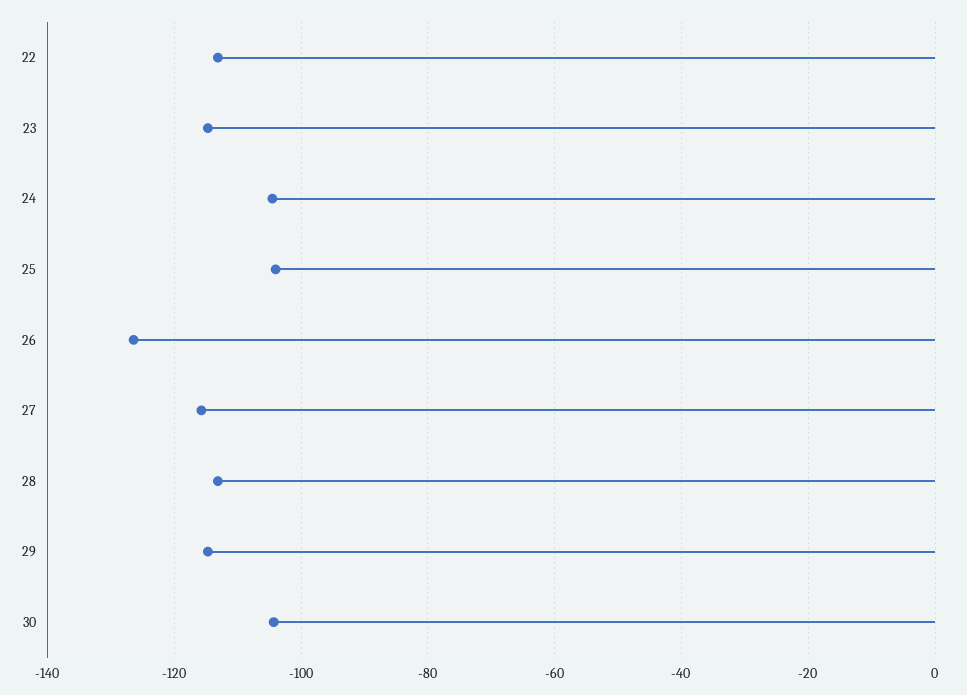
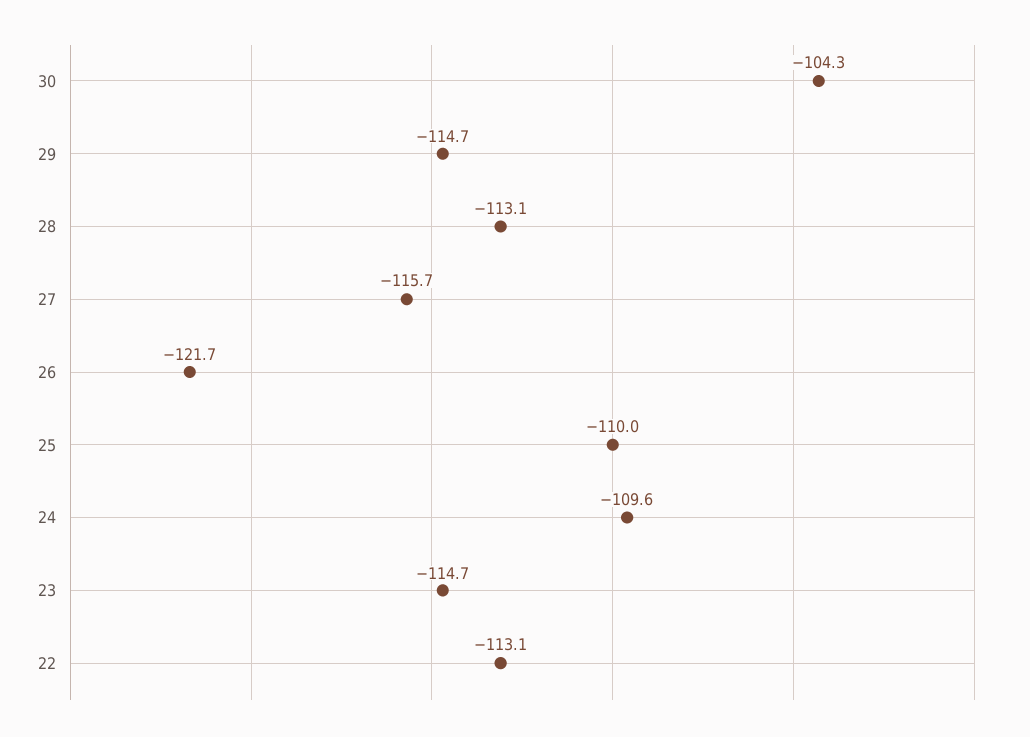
  {
    "22": -113.1,
    "23": -114.7,
-   "24": -104,
+   "24": -109.6,
-   "25": -104,
+   "25": -110,
-   "26": -126,
+   "26": -121.7,
    "27": -115.7,
    "28": -113.1,
    "29": -114.7,
    "30": -104.3
  }

